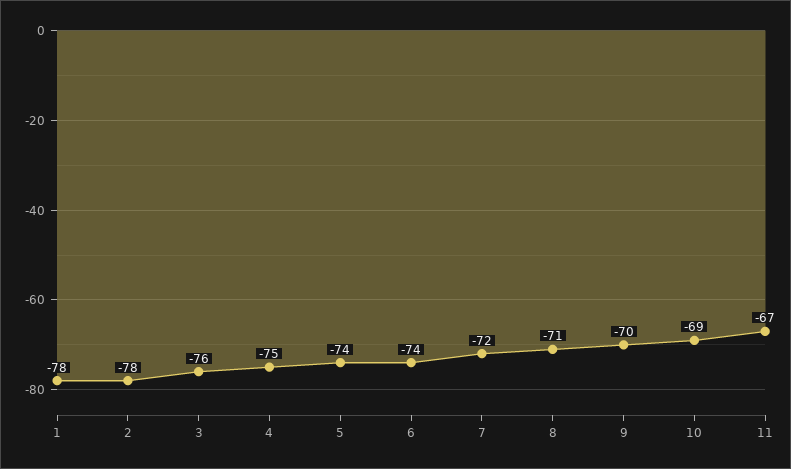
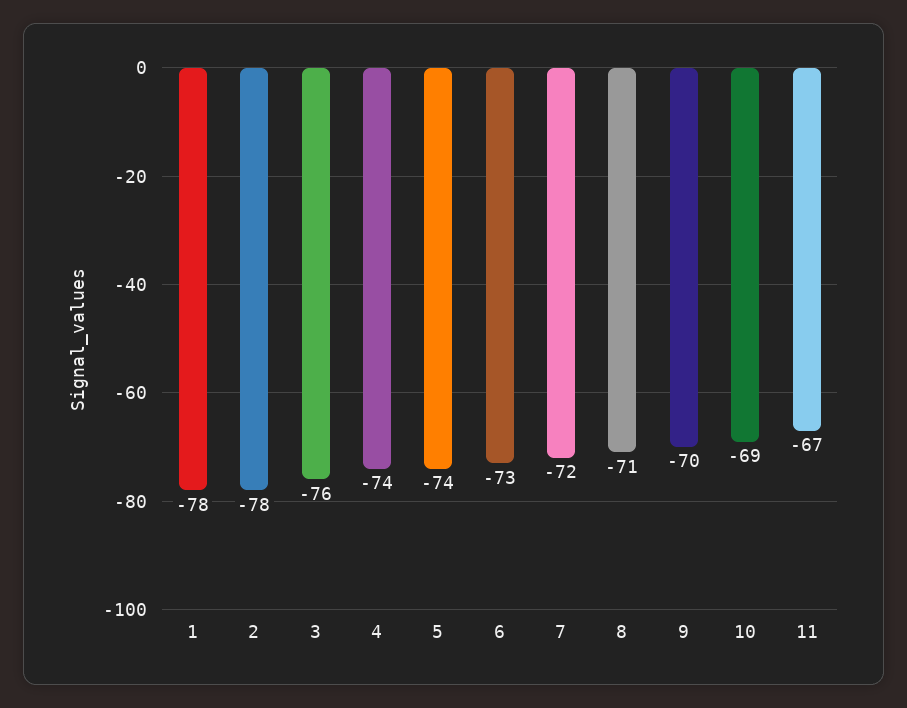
  {
    "1": -78,
    "2": -78,
    "3": -76,
-   "4": -75,
+   "4": -74,
    "5": -74,
-   "6": -74,
+   "6": -73,
    "7": -72,
    "8": -71,
    "9": -70,
    "10": -69,
    "11": -67
  }

